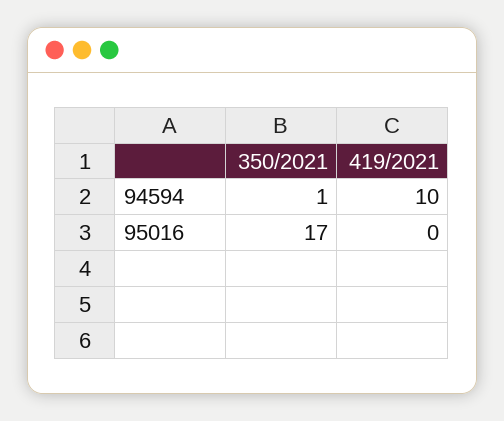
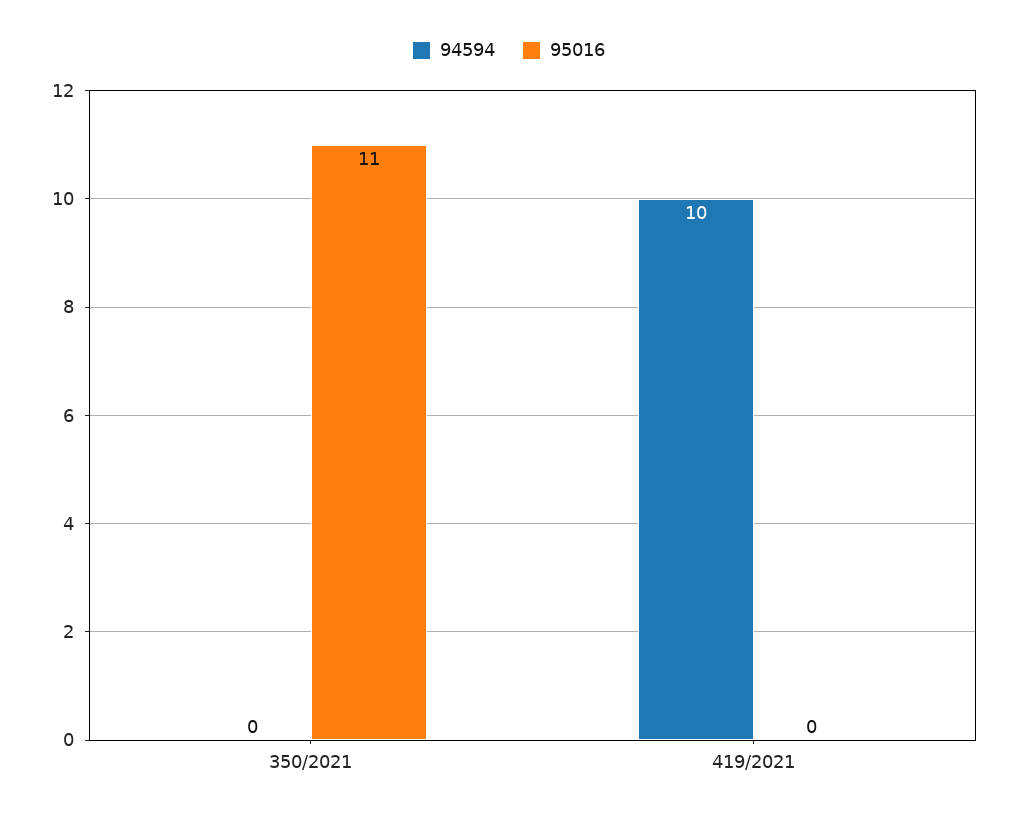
  {
    "94594": {
-     "350/2021": 1,
+     "350/2021": 0,
      "419/2021": 10
    },
    "95016": {
-     "350/2021": 17,
+     "350/2021": 11,
      "419/2021": 0
    }
  }

